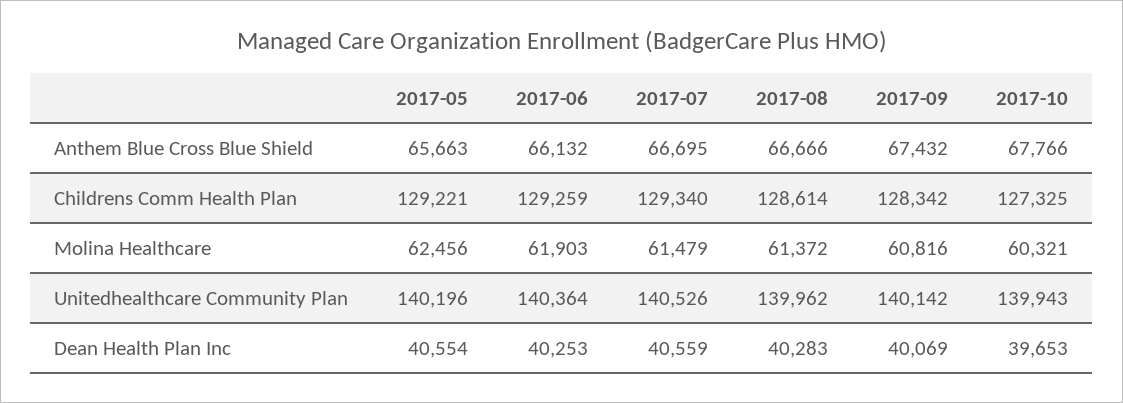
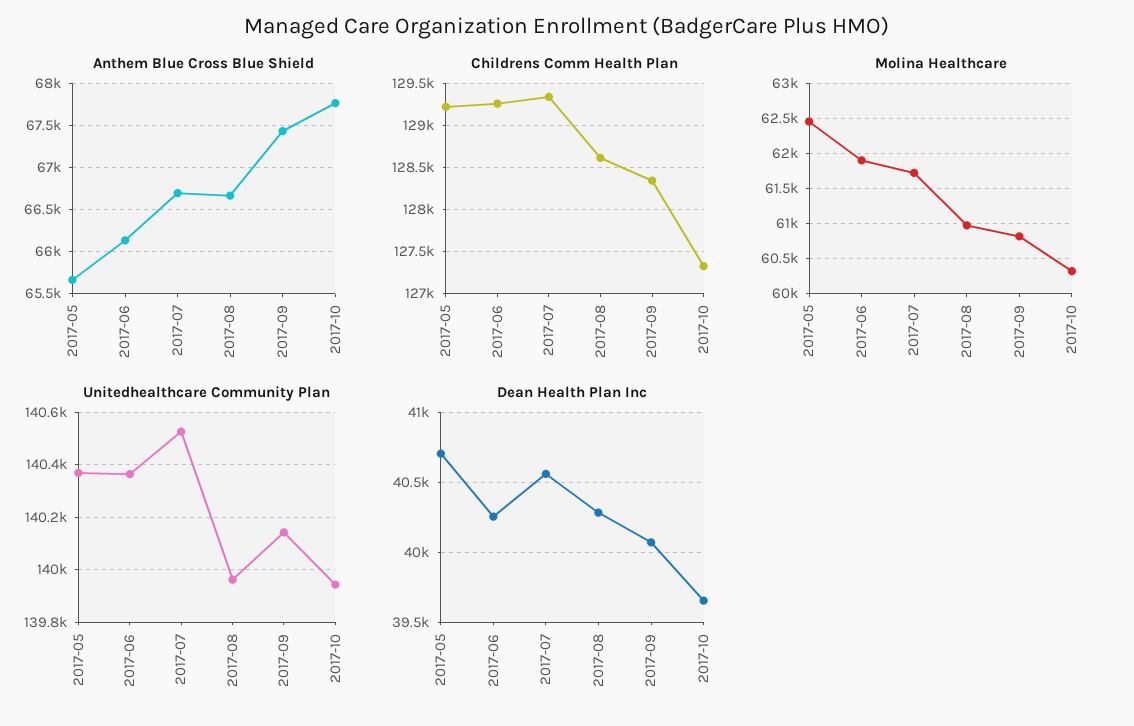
  {
    "Anthem Blue Cross Blue Shield": {
      "2017-05": 65663,
      "2017-06": 66132,
      "2017-07": 66695,
      "2017-08": 66666,
      "2017-09": 67432,
      "2017-10": 67766
    },
    "Childrens Comm Health Plan": {
      "2017-05": 129221,
      "2017-06": 129259,
      "2017-07": 129340,
      "2017-08": 128614,
      "2017-09": 128342,
      "2017-10": 127325
    },
    "Molina Healthcare": {
      "2017-05": 62456,
      "2017-06": 61903,
-     "2017-07": 61479,
+     "2017-07": 61700,
-     "2017-08": 61372,
+     "2017-08": 61000,
      "2017-09": 60816,
      "2017-10": 60321
    },
    "Unitedhealthcare Community Plan": {
-     "2017-05": 140196,
+     "2017-05": 140375,
      "2017-06": 140364,
      "2017-07": 140526,
      "2017-08": 139962,
      "2017-09": 140142,
      "2017-10": 139943
    },
    "Dean Health Plan Inc": {
-     "2017-05": 40554,
+     "2017-05": 40700,
      "2017-06": 40253,
      "2017-07": 40559,
      "2017-08": 40283,
      "2017-09": 40069,
      "2017-10": 39653
    }
  }

